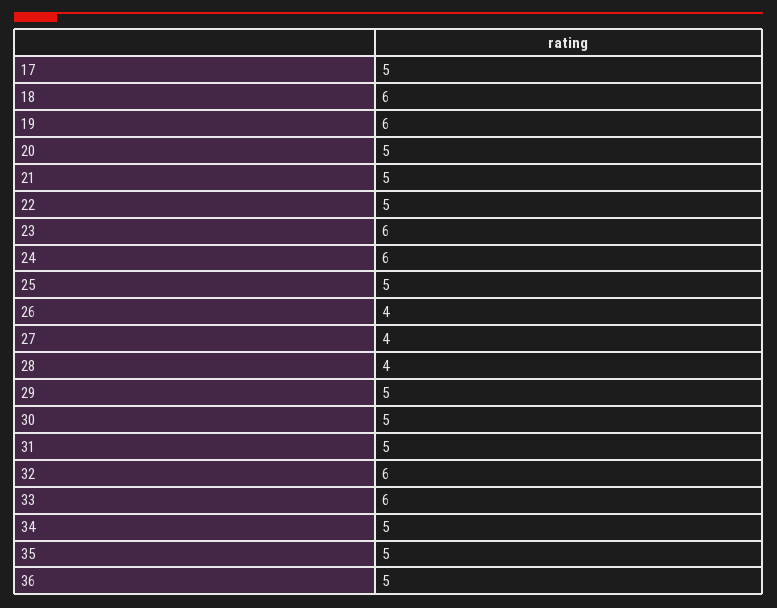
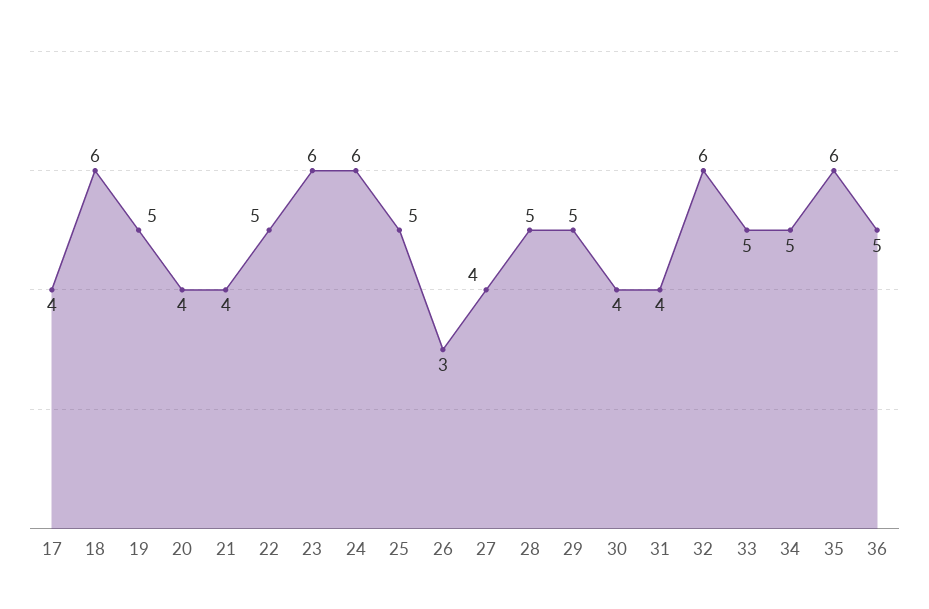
  {
-   "17": 5,
+   "17": 4,
    "18": 6,
-   "19": 6,
+   "19": 5,
-   "20": 5,
+   "20": 4,
-   "21": 5,
+   "21": 4,
    "22": 5,
    "23": 6,
    "24": 6,
    "25": 5,
-   "26": 4,
+   "26": 3,
    "27": 4,
-   "28": 4,
+   "28": 5,
    "29": 5,
-   "30": 5,
+   "30": 4,
-   "31": 5,
+   "31": 4,
    "32": 6,
-   "33": 6,
+   "33": 5,
    "34": 5,
-   "35": 5,
+   "35": 6,
    "36": 5
  }

